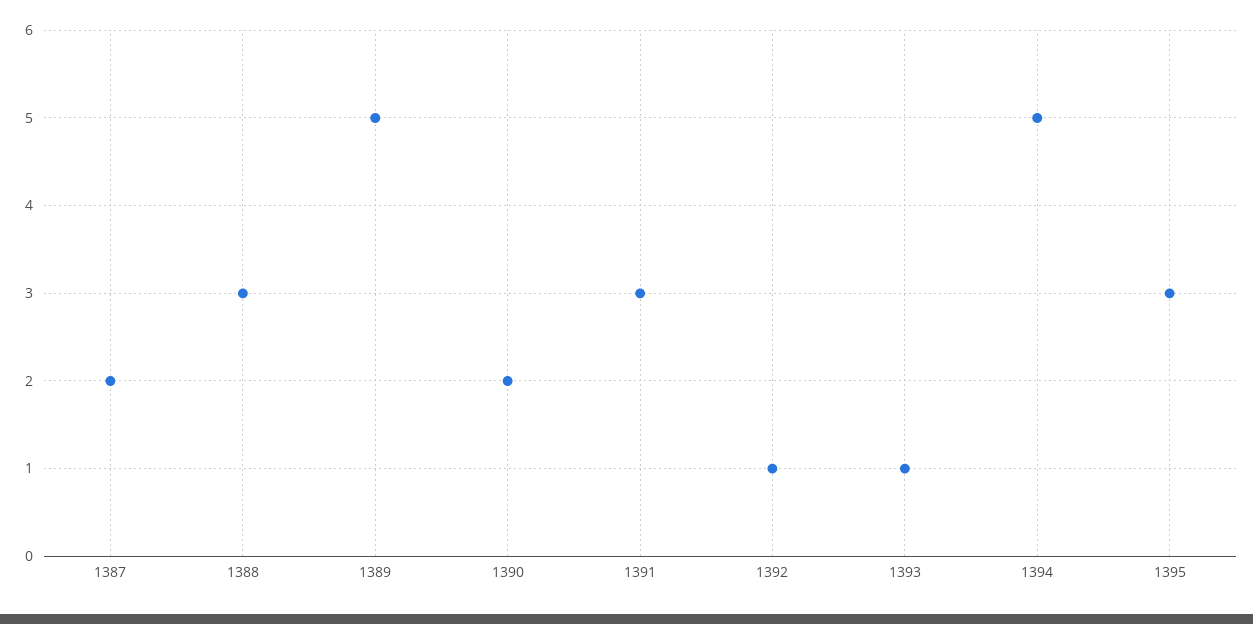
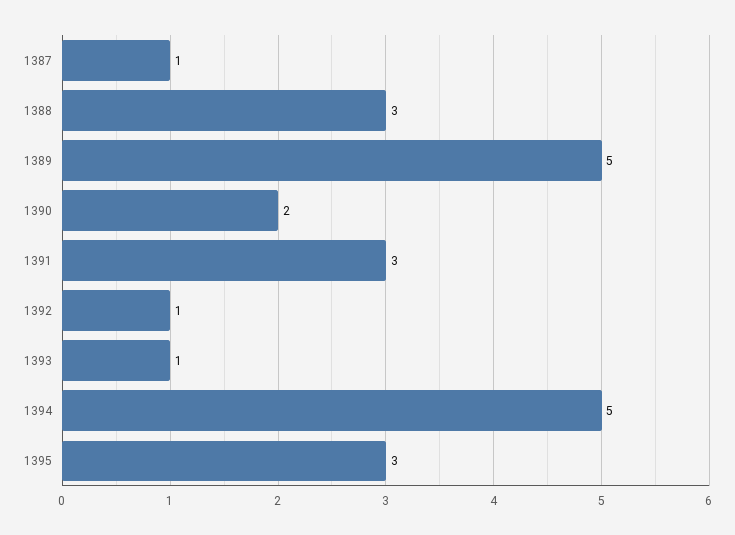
  {
-   "1387": 2,
+   "1387": 1,
    "1388": 3,
    "1389": 5,
    "1390": 2,
    "1391": 3,
    "1392": 1,
    "1393": 1,
    "1394": 5,
    "1395": 3
  }

